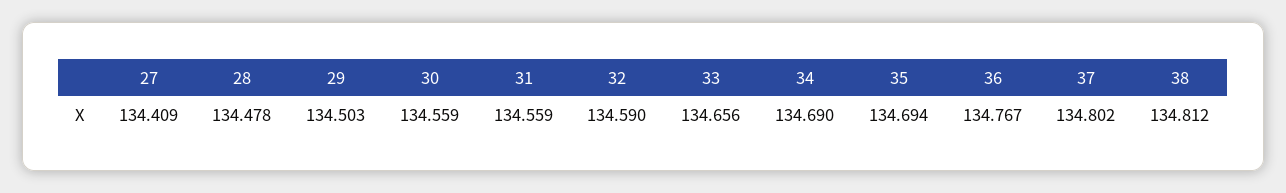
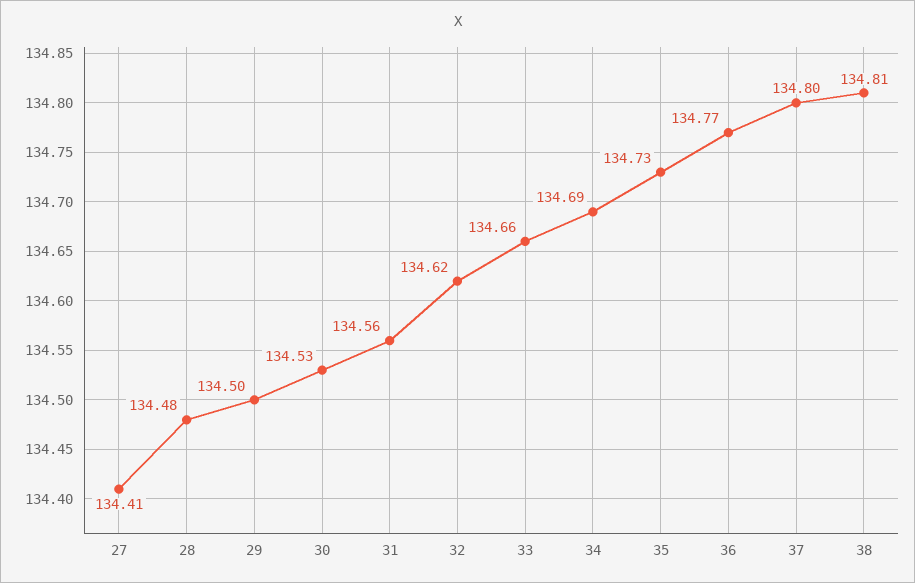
  {
    "27": 134.409,
    "28": 134.478,
    "29": 134.503,
-   "30": 134.559,
+   "30": 134.53,
    "31": 134.559,
-   "32": 134.59,
+   "32": 134.62,
    "33": 134.656,
    "34": 134.69,
-   "35": 134.694,
+   "35": 134.73,
    "36": 134.767,
    "37": 134.802,
    "38": 134.812
  }

